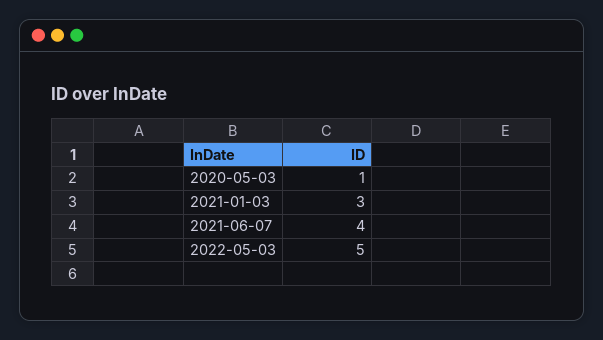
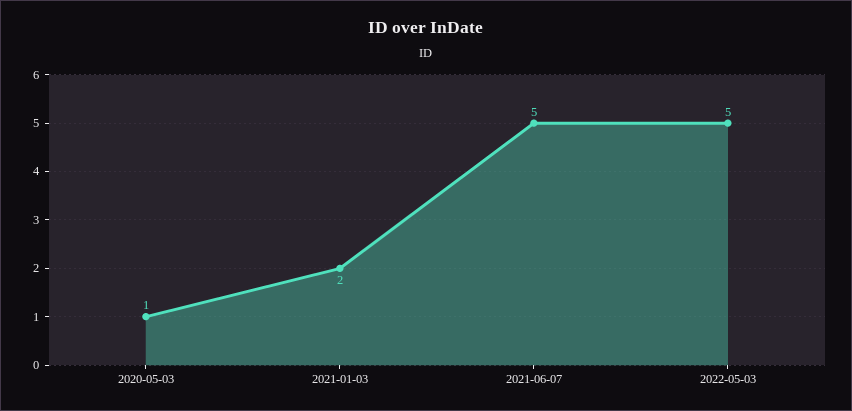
  {
    "2020-05-03": 1,
-   "2021-01-03": 3,
+   "2021-01-03": 2,
-   "2021-06-07": 4,
+   "2021-06-07": 5,
    "2022-05-03": 5
  }

